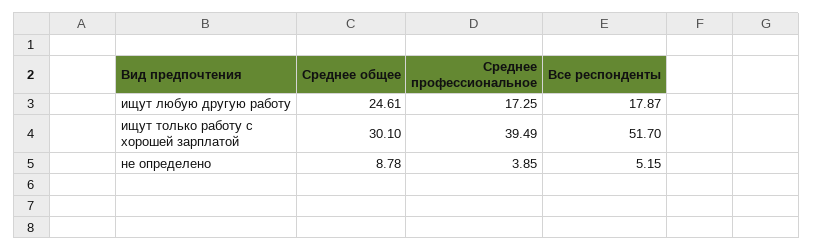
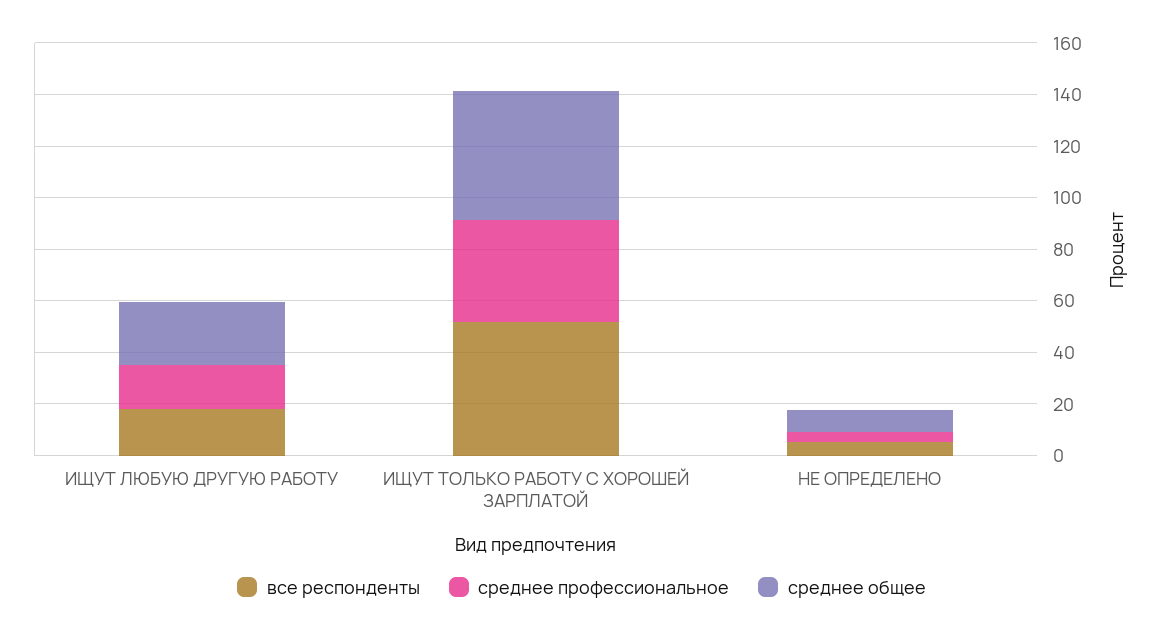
  {
    "Среднее общее": {
      "ищут любую другую работу": 24.61,
-     "ищут только работу с хорошей зарплатой": 30.1,
+     "ищут только работу с хорошей зарплатой": 50,
      "не определено": 8.78
    },
    "Среднее профессиональное": {
      "ищут любую другую работу": 17.25,
      "ищут только работу с хорошей зарплатой": 39.49,
      "не определено": 3.85
    },
    "Все респонденты": {
      "ищут любую другую работу": 17.87,
      "ищут только работу с хорошей зарплатой": 51.7,
      "не определено": 5.15
    }
  }

